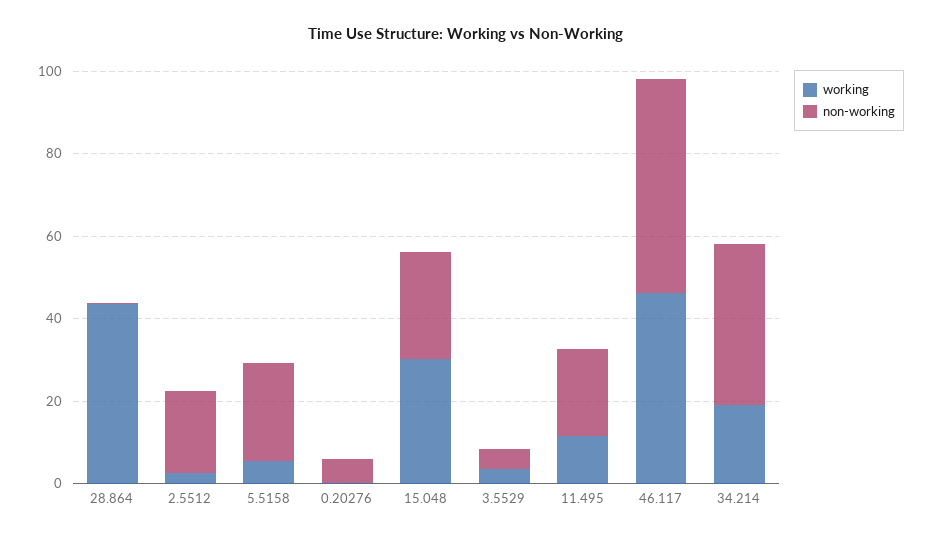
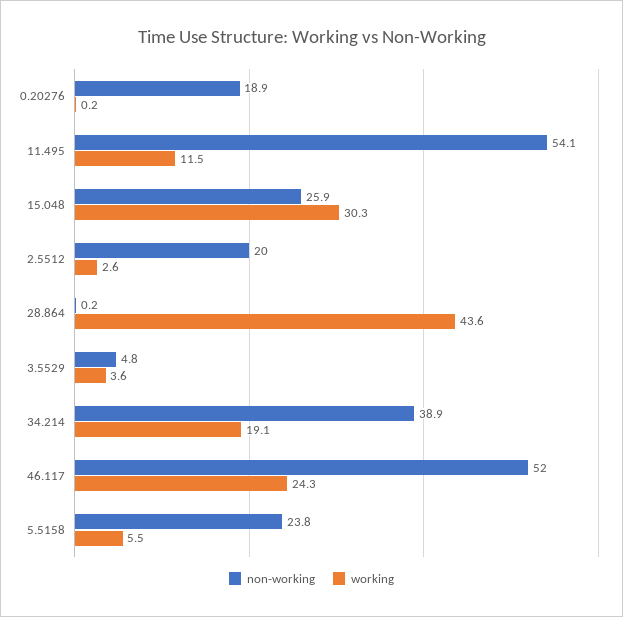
  {
    "working": {
      "28.864": 43.6,
      "2.5512": 2.6,
      "5.5158": 5.5,
      "0.20276": 0.2,
      "15.048": 30.3,
      "3.5529": 3.6,
      "11.495": 11.5,
-     "46.117": 45,
+     "46.117": 24.3,
      "34.214": 19.1
    },
    "non-working": {
      "28.864": 0.2,
      "2.5512": 20,
      "5.5158": 23.8,
-     "0.20276": 5,
+     "0.20276": 18.9,
      "15.048": 25.9,
      "3.5529": 4.8,
-     "11.495": 20,
+     "11.495": 54.1,
      "46.117": 52,
      "34.214": 38.9
    }
  }

